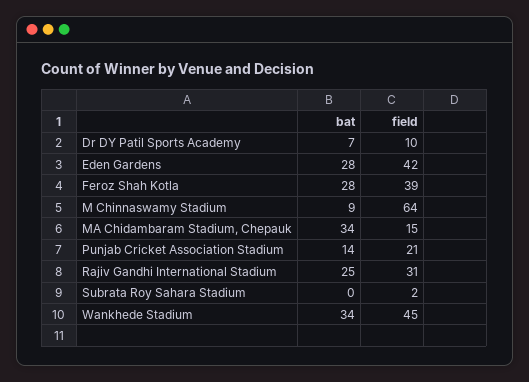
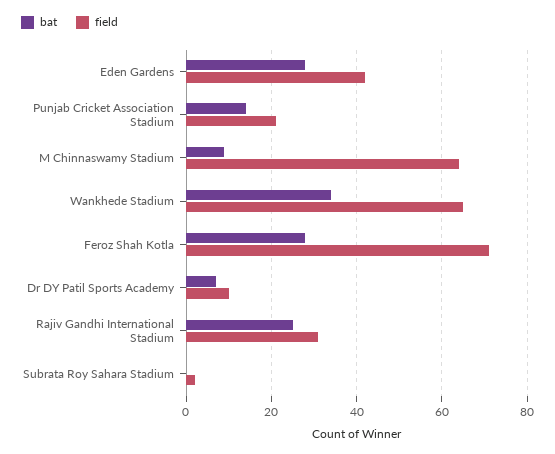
  {
    "bat": {
      "Dr DY Patil Sports Academy": 7,
      "Eden Gardens": 28,
      "Feroz Shah Kotla": 28,
      "M Chinnaswamy Stadium": 9,
-     "MA Chidambaram Stadium, Chepauk": 34,
      "Punjab Cricket Association Stadium": 14,
      "Rajiv Gandhi International Stadium": 25,
      "Subrata Roy Sahara Stadium": 0,
      "Wankhede Stadium": 34
    },
    "field": {
      "Dr DY Patil Sports Academy": 10,
      "Eden Gardens": 42,
-     "Feroz Shah Kotla": 39,
+     "Feroz Shah Kotla": 70,
      "M Chinnaswamy Stadium": 64,
-     "MA Chidambaram Stadium, Chepauk": 15,
      "Punjab Cricket Association Stadium": 21,
      "Rajiv Gandhi International Stadium": 31,
      "Subrata Roy Sahara Stadium": 2,
-     "Wankhede Stadium": 45
+     "Wankhede Stadium": 65
    }
  }

